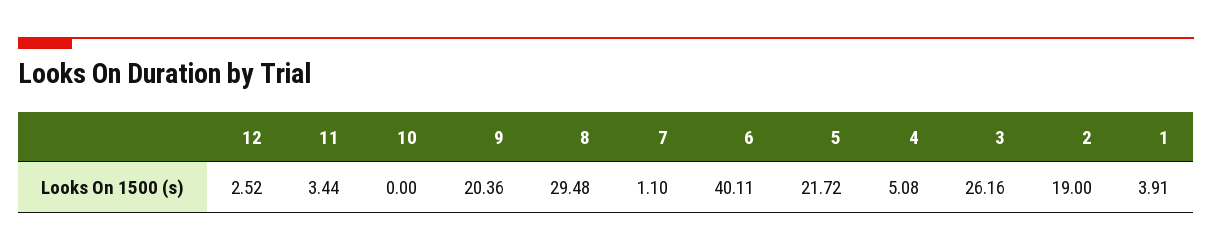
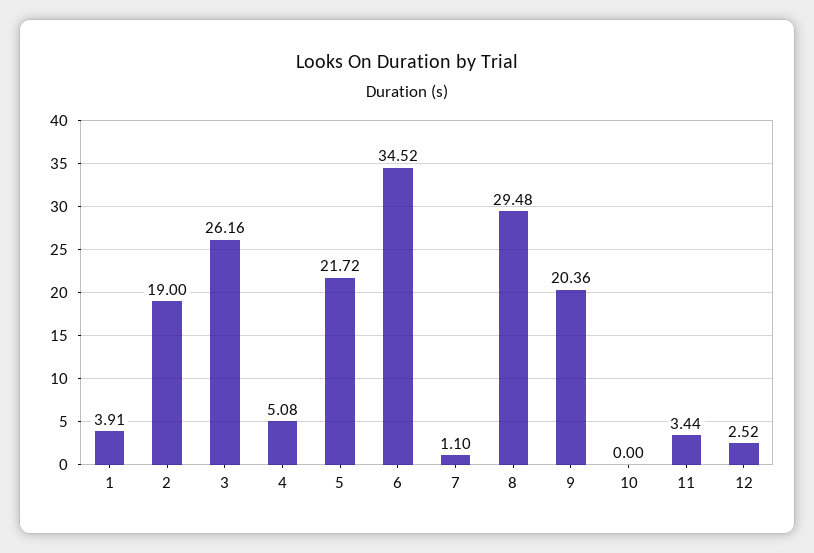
  {
    "12": 2.52,
    "11": 3.44,
    "10": 0,
    "9": 20.36,
    "8": 29.48,
    "7": 1.1,
-   "6": 40.11,
+   "6": 34.52,
    "5": 21.72,
    "4": 5.08,
    "3": 26.16,
    "2": 19,
    "1": 3.91
  }

